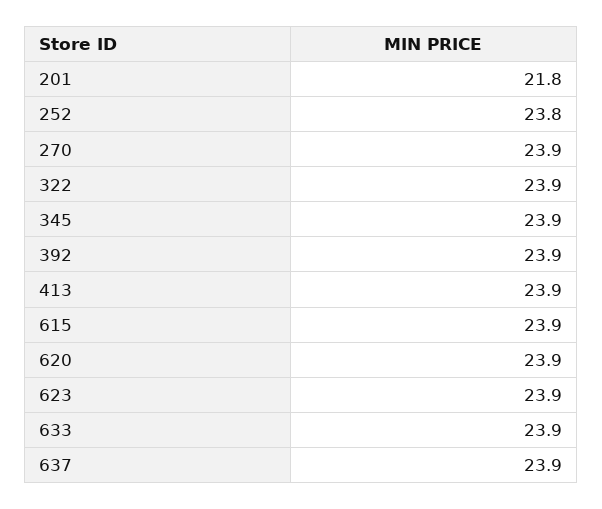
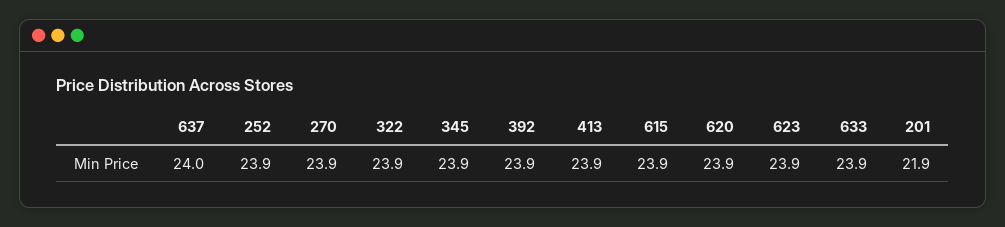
  {
-   "201": 21.8,
+   "201": 21.9,
-   "252": 23.8,
+   "252": 23.9,
    "270": 23.9,
    "322": 23.9,
    "345": 23.9,
    "392": 23.9,
    "413": 23.9,
    "615": 23.9,
    "620": 23.9,
    "623": 23.9,
    "633": 23.9,
-   "637": 23.9
+   "637": 24
  }

